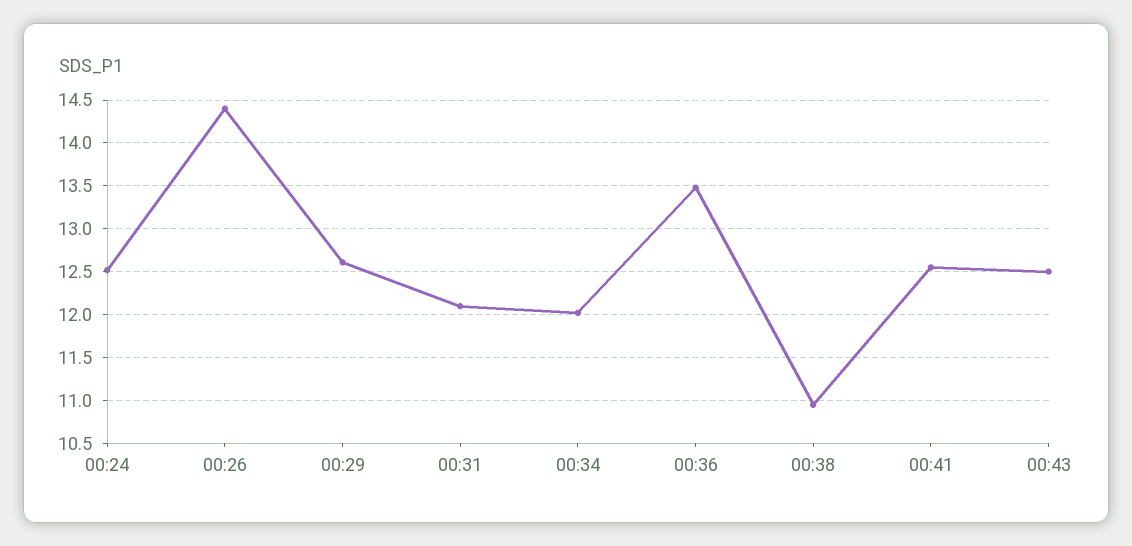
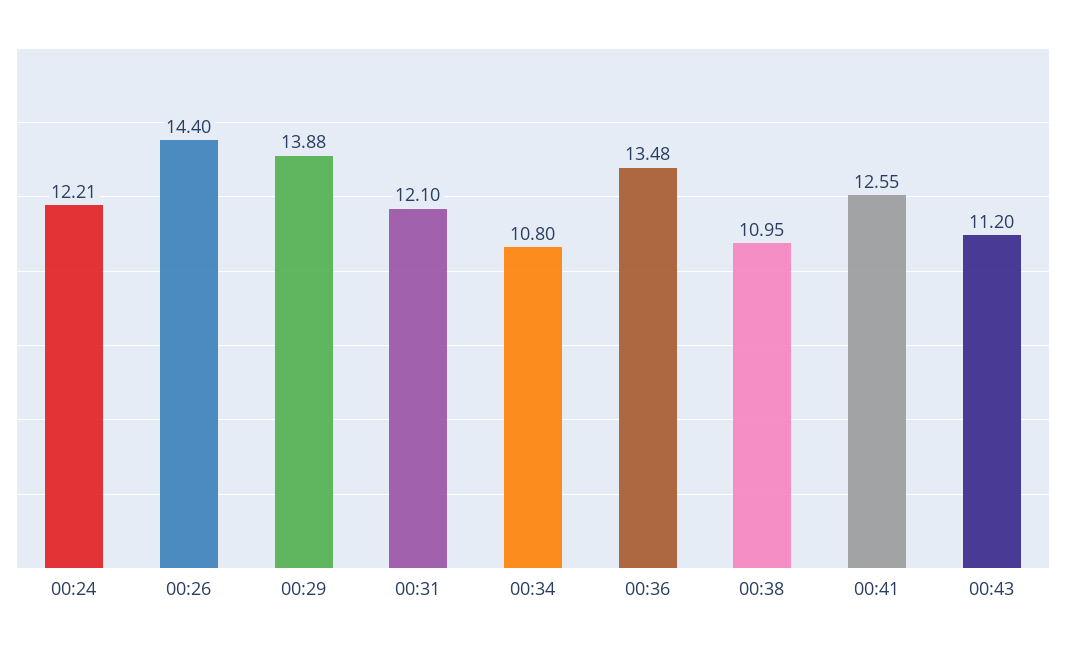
  {
-   "00:24": 12.5,
+   "00:24": 12.21,
    "00:26": 14.4,
-   "00:29": 12.6,
+   "00:29": 13.88,
    "00:31": 12.1,
-   "00:34": 12,
+   "00:34": 10.8,
    "00:36": 13.48,
    "00:38": 10.95,
    "00:41": 12.55,
-   "00:43": 12.5
+   "00:43": 11.2
  }

